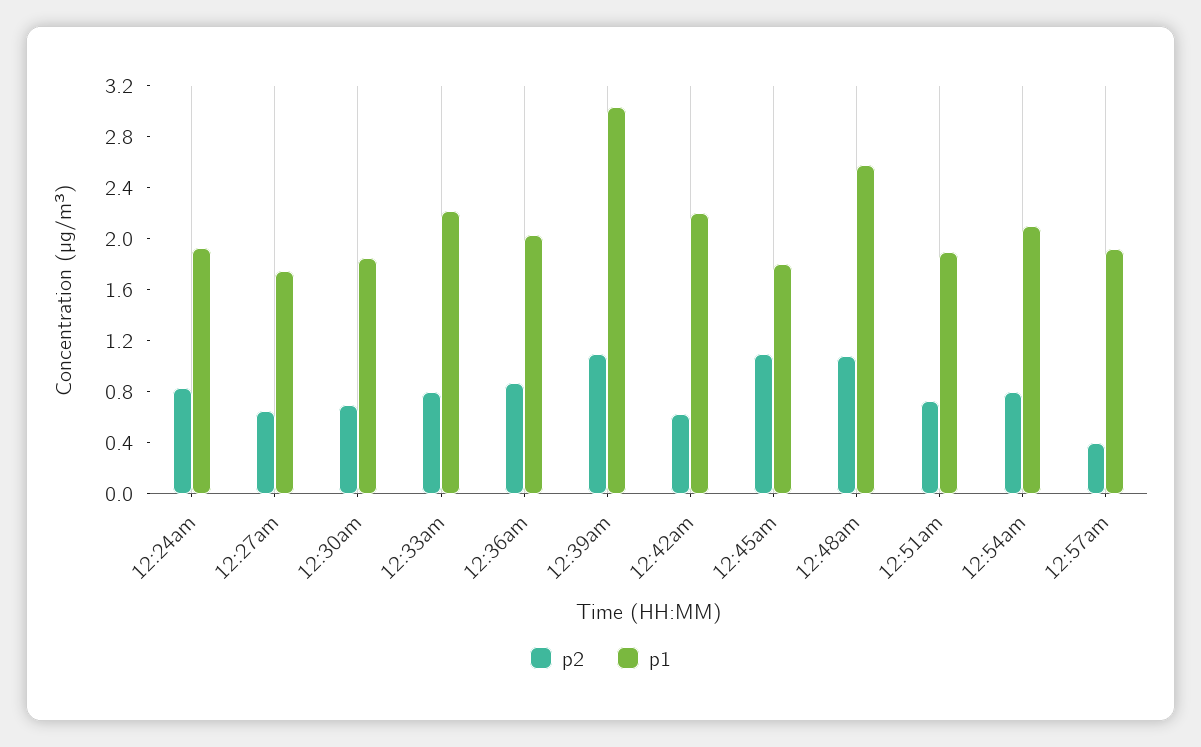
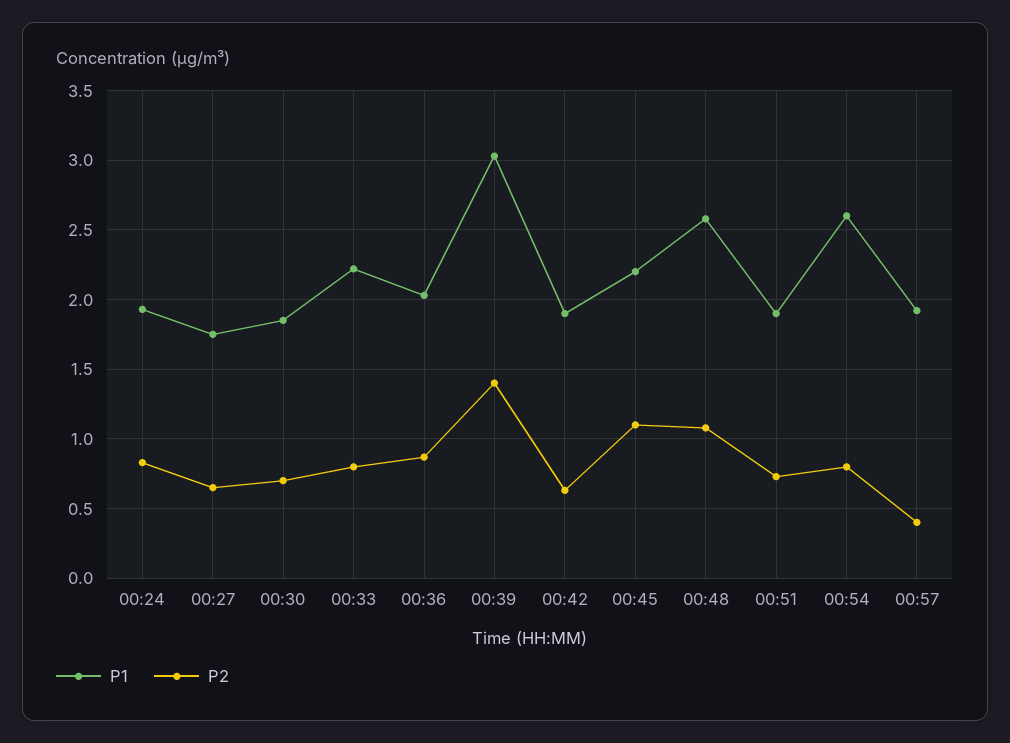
  {
    "p2": {
      "12:24am": 0.85,
      "12:27am": 0.65,
      "12:30am": 0.7,
      "12:33am": 0.8,
      "12:36am": 0.85,
-     "12:39am": 1.1,
+     "12:39am": 1.4,
      "12:42am": 0.65,
      "12:45am": 1.1,
      "12:48am": 1.1,
      "12:51am": 0.75,
      "12:54am": 0.8,
      "12:57am": 0.4
    },
    "p1": {
      "12:24am": 1.95,
      "12:27am": 1.75,
      "12:30am": 1.85,
      "12:33am": 2.2,
      "12:36am": 2.05,
      "12:39am": 3.05,
-     "12:42am": 2.2,
+     "12:42am": 1.9,
-     "12:45am": 1.8,
+     "12:45am": 2.2,
      "12:48am": 2.6,
      "12:51am": 1.9,
-     "12:54am": 2.1,
+     "12:54am": 2.6,
      "12:57am": 1.9
    }
  }

